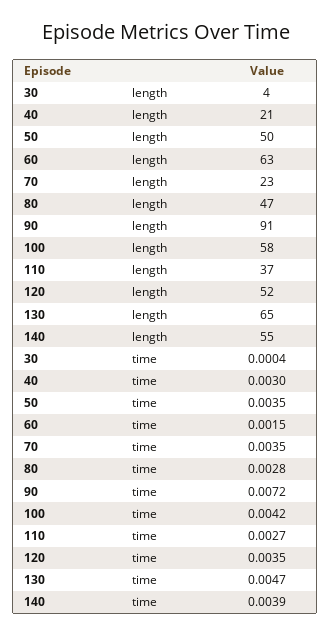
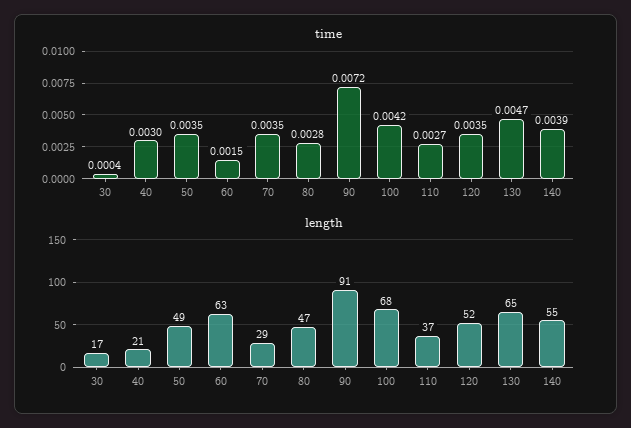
  {
    "length": {
-     "30": 4,
+     "30": 17,
      "40": 21,
-     "50": 50,
+     "50": 49,
      "60": 63,
-     "70": 23,
+     "70": 29,
      "80": 47,
      "90": 91,
-     "100": 58,
+     "100": 68,
      "110": 37,
      "120": 52,
      "130": 65,
      "140": 55
    },
    "time": {
      "30": 0.0004,
      "40": 0.003,
      "50": 0.0035,
      "60": 0.0015,
      "70": 0.0035,
      "80": 0.0028,
      "90": 0.0072,
      "100": 0.0042,
      "110": 0.0027,
      "120": 0.0035,
      "130": 0.0047,
      "140": 0.0039
    }
  }

